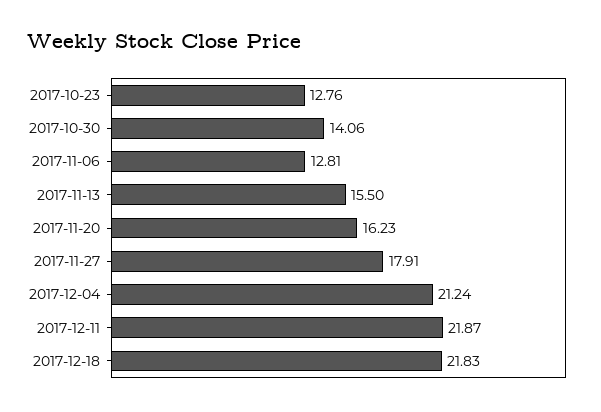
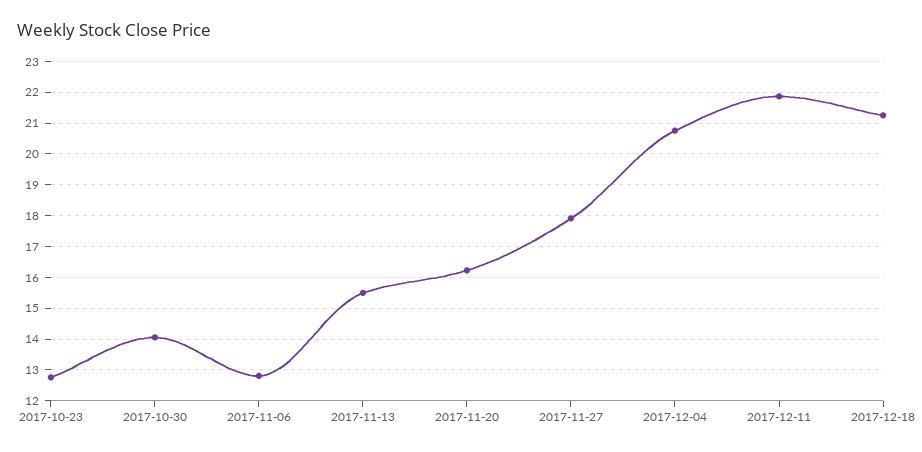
  {
    "2017-10-23": 12.76,
    "2017-10-30": 14.06,
    "2017-11-06": 12.81,
    "2017-11-13": 15.5,
    "2017-11-20": 16.23,
    "2017-11-27": 17.91,
-   "2017-12-04": 21.24,
+   "2017-12-04": 20.8,
    "2017-12-11": 21.87,
-   "2017-12-18": 21.83
+   "2017-12-18": 21.2
  }

